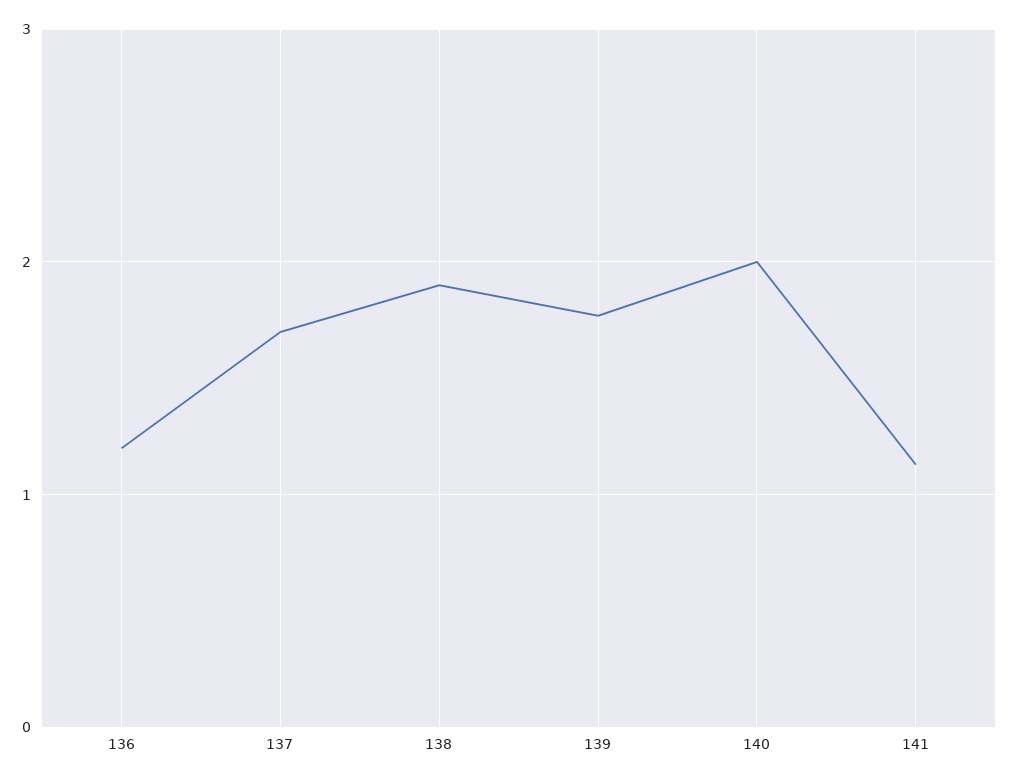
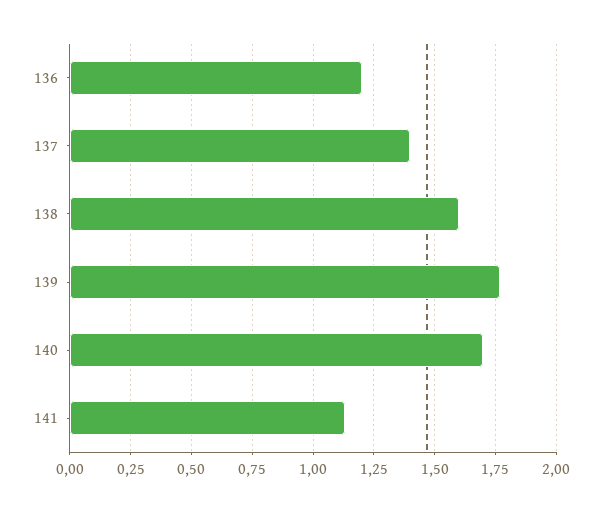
  {
    "136": 1.2,
-   "137": 1.7,
+   "137": 1.4,
-   "138": 1.9,
+   "138": 1.6,
    "139": 1.75,
-   "140": 2,
+   "140": 1.7,
    "141": 1.15
  }

